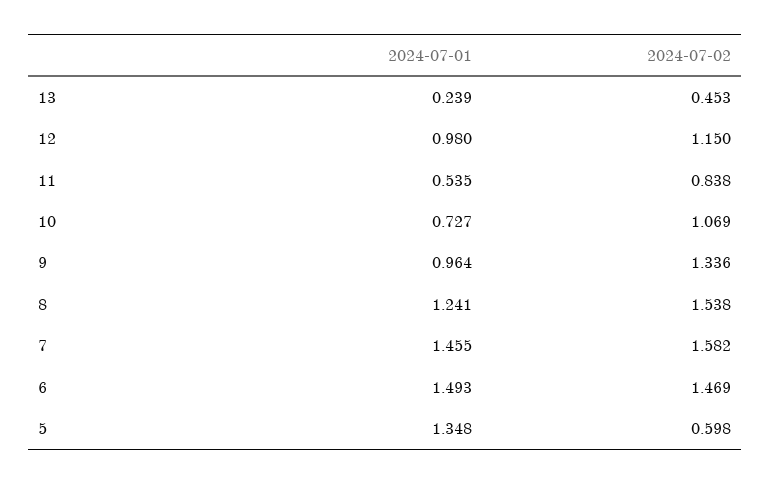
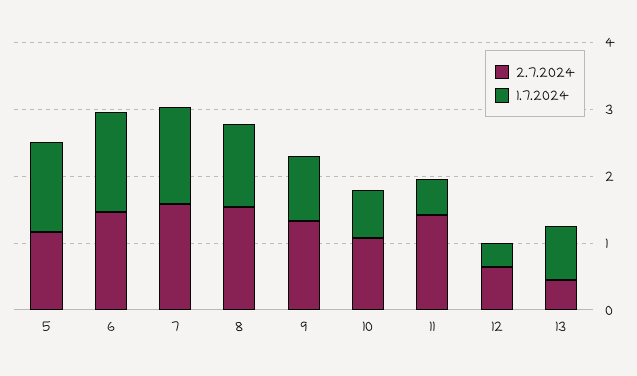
  {
    "2024-07-01": {
-     "13": 0.239,
+     "13": 0.8,
-     "12": 0.98,
+     "12": 0.4,
      "11": 0.535,
      "10": 0.727,
      "9": 0.964,
      "8": 1.241,
      "7": 1.455,
      "6": 1.493,
      "5": 1.348
    },
    "2024-07-02": {
      "13": 0.453,
-     "12": 1.15,
+     "12": 0.6,
-     "11": 0.838,
+     "11": 1.4,
      "10": 1.069,
      "9": 1.336,
      "8": 1.538,
      "7": 1.582,
      "6": 1.469,
-     "5": 0.598
+     "5": 1.2
    }
  }

